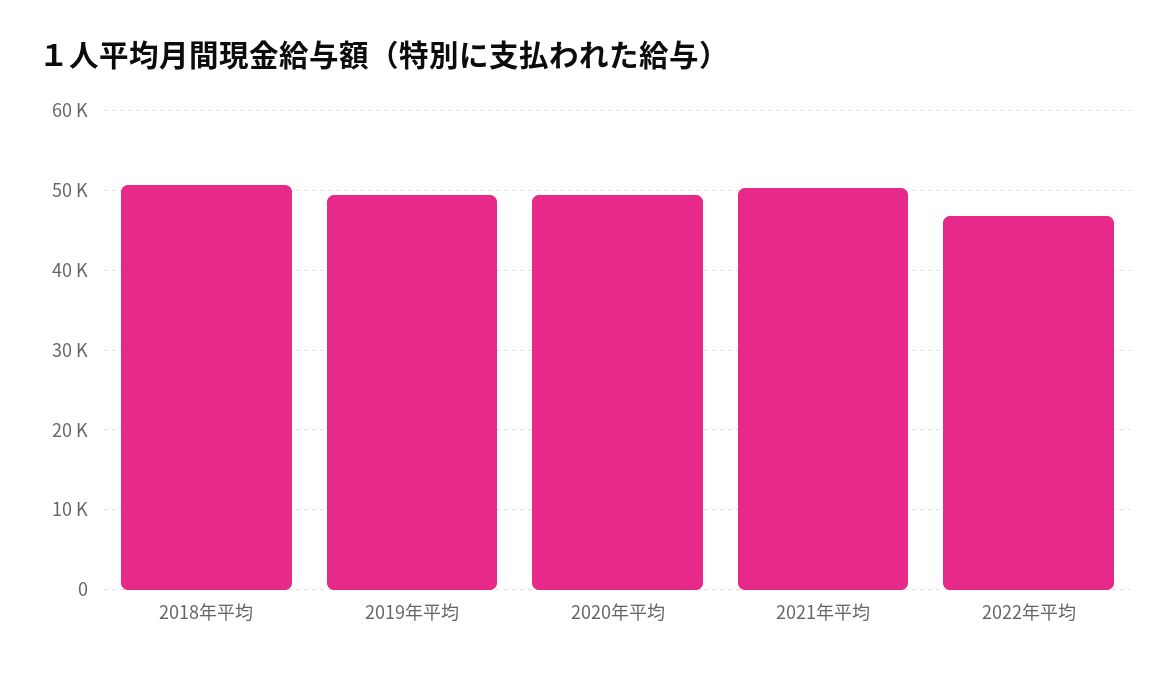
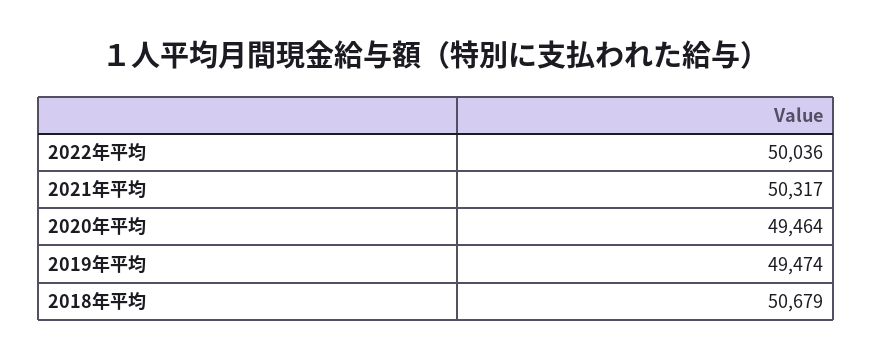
  {
    "2018年平均": 50679,
    "2019年平均": 49474,
    "2020年平均": 49464,
    "2021年平均": 50317,
-   "2022年平均": 47000
+   "2022年平均": 50036
  }

